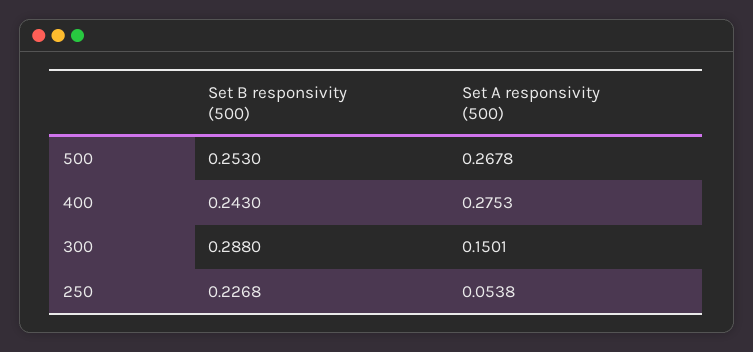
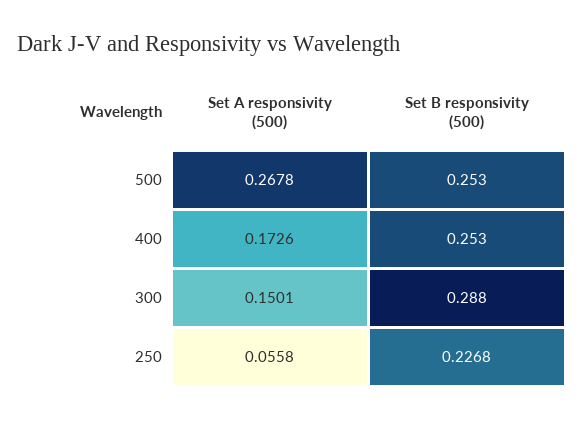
  {
    "Set B responsivity (500)": {
      "500": 0.253,
-     "400": 0.243,
+     "400": 0.253,
      "300": 0.288,
      "250": 0.2268
    },
    "Set A responsivity (500)": {
      "500": 0.2678,
-     "400": 0.2753,
+     "400": 0.1726,
      "300": 0.1501,
-     "250": 0.0538
+     "250": 0.0558
    }
  }

